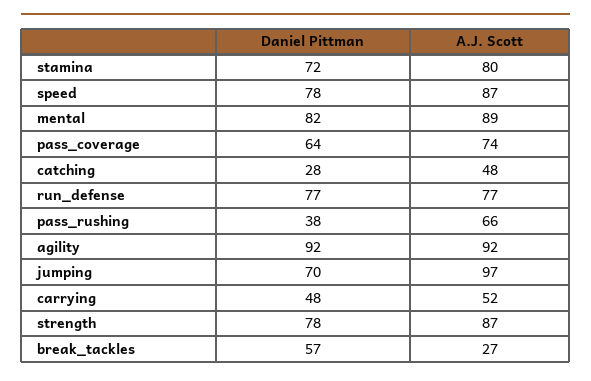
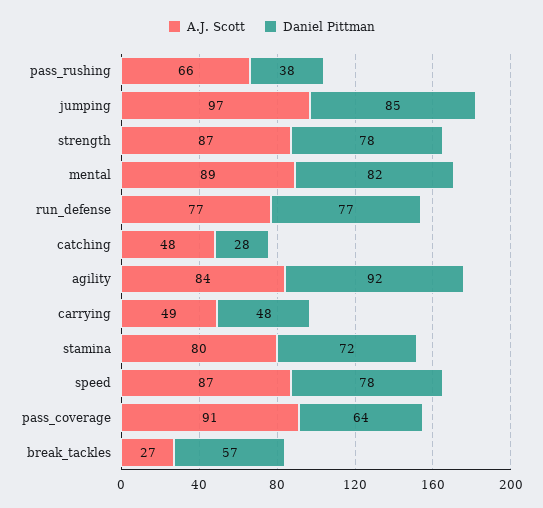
  {
    "Daniel Pittman": {
      "stamina": 72,
      "speed": 78,
      "mental": 82,
      "pass_coverage": 64,
      "catching": 28,
      "run_defense": 77,
      "pass_rushing": 38,
      "agility": 92,
-     "jumping": 70,
+     "jumping": 85,
      "carrying": 48,
      "strength": 78,
      "break_tackles": 57
    },
    "A.J. Scott": {
      "stamina": 80,
      "speed": 87,
      "mental": 89,
-     "pass_coverage": 74,
+     "pass_coverage": 91,
      "catching": 48,
      "run_defense": 77,
      "pass_rushing": 66,
-     "agility": 92,
+     "agility": 84,
      "jumping": 97,
-     "carrying": 52,
+     "carrying": 49,
      "strength": 87,
      "break_tackles": 27
    }
  }

